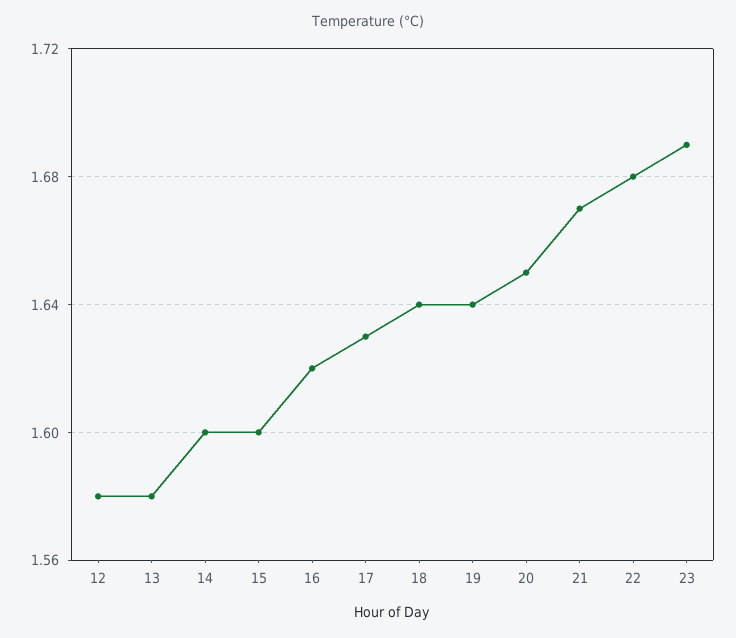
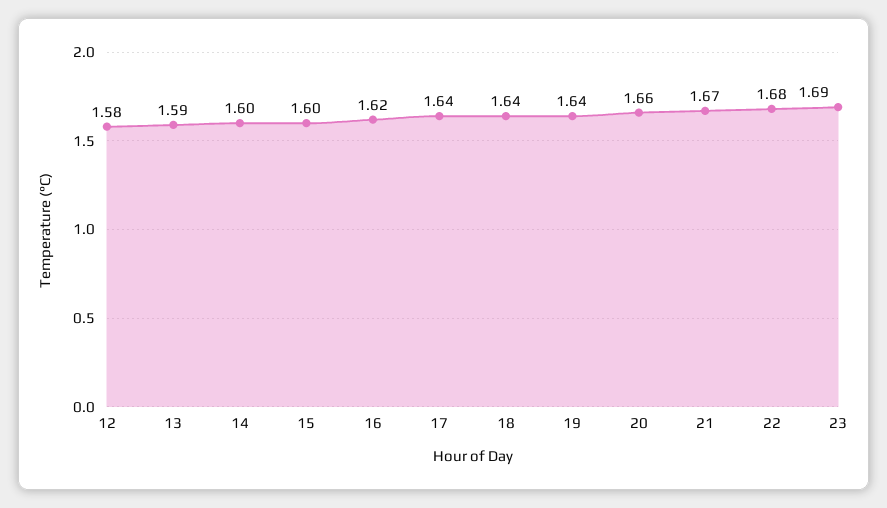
  {
    "12": 1.58,
-   "13": 1.58,
+   "13": 1.59,
    "14": 1.6,
    "15": 1.6,
    "16": 1.62,
-   "17": 1.63,
+   "17": 1.64,
    "18": 1.64,
    "19": 1.64,
-   "20": 1.65,
+   "20": 1.66,
    "21": 1.67,
    "22": 1.68,
    "23": 1.69
  }

